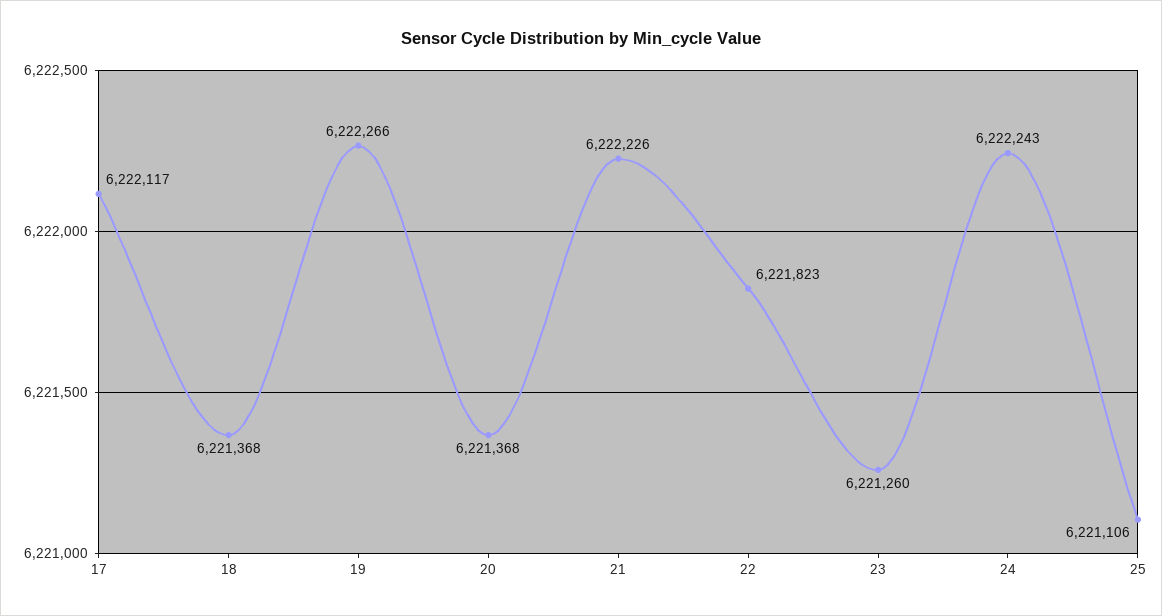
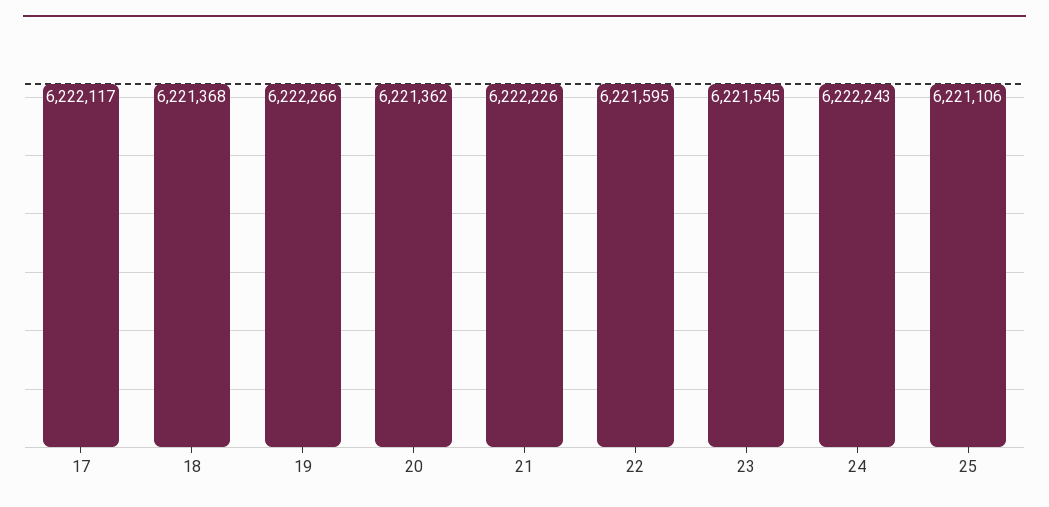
  {
    "17": 6222117,
    "18": 6221368,
    "19": 6222266,
-   "20": 6221368,
+   "20": 6221362,
    "21": 6222226,
-   "22": 6221823,
+   "22": 6221595,
-   "23": 6221260,
+   "23": 6221545,
    "24": 6222243,
    "25": 6221106
  }

